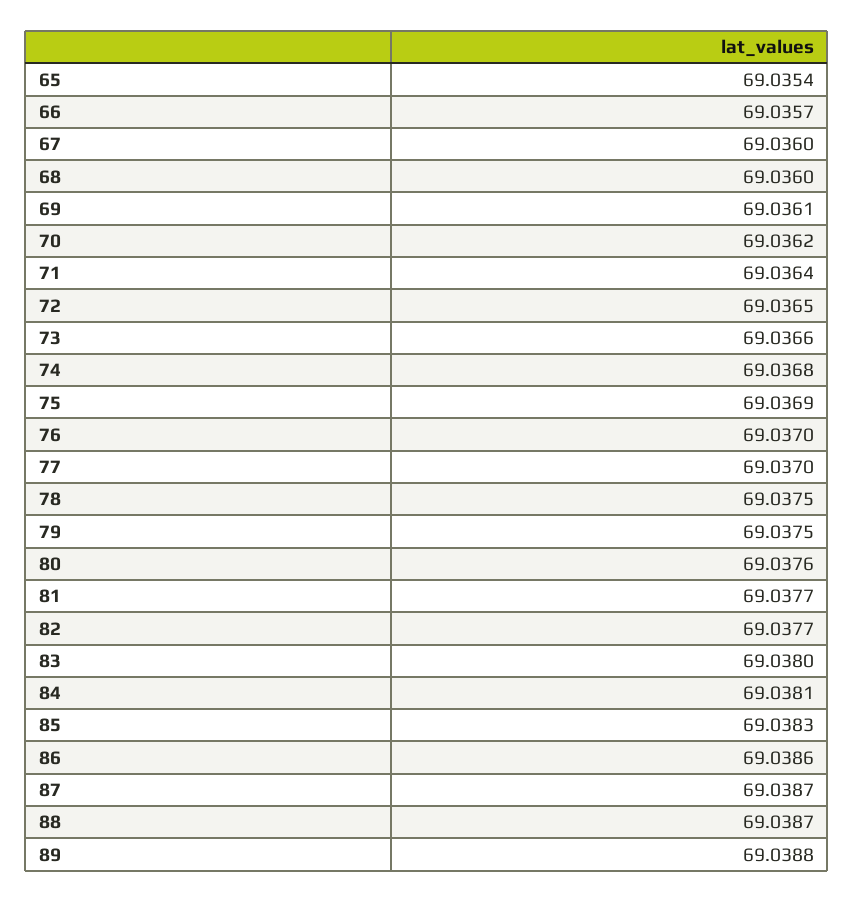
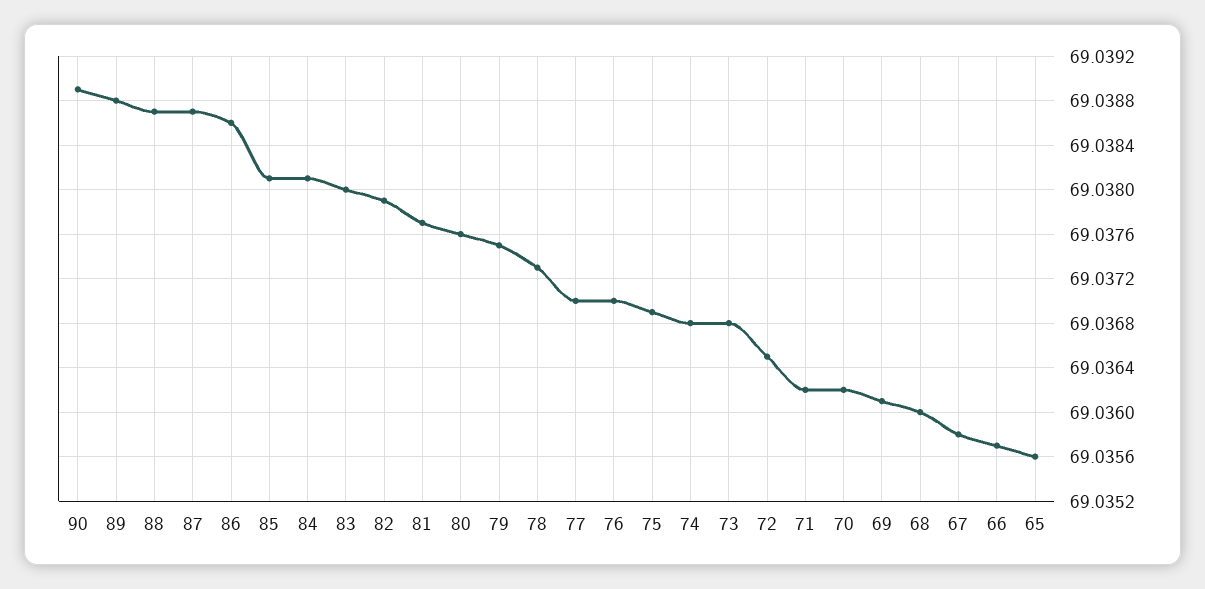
  {
-   "65": 69.0354,
+   "65": 69.0356,
    "66": 69.0357,
-   "67": 69.036,
+   "67": 69.0358,
    "68": 69.036,
    "69": 69.0361,
    "70": 69.0362,
-   "71": 69.0364,
+   "71": 69.0362,
    "72": 69.0365,
-   "73": 69.0366,
+   "73": 69.0368,
    "74": 69.0368,
    "75": 69.0369,
    "76": 69.037,
    "77": 69.037,
-   "78": 69.0375,
+   "78": 69.0373,
    "79": 69.0375,
    "80": 69.0376,
    "81": 69.0377,
-   "82": 69.0377,
+   "82": 69.0379,
    "83": 69.038,
    "84": 69.0381,
-   "85": 69.0383,
+   "85": 69.0381,
    "86": 69.0386,
    "87": 69.0387,
    "88": 69.0387,
-   "89": 69.0388
+   "89": 69.0388,
+   "90": 69.0389
  }

